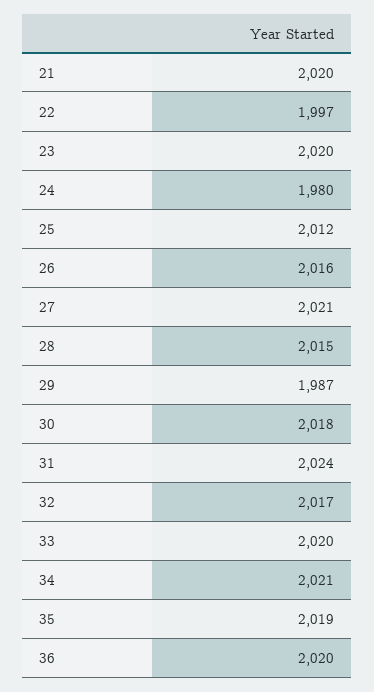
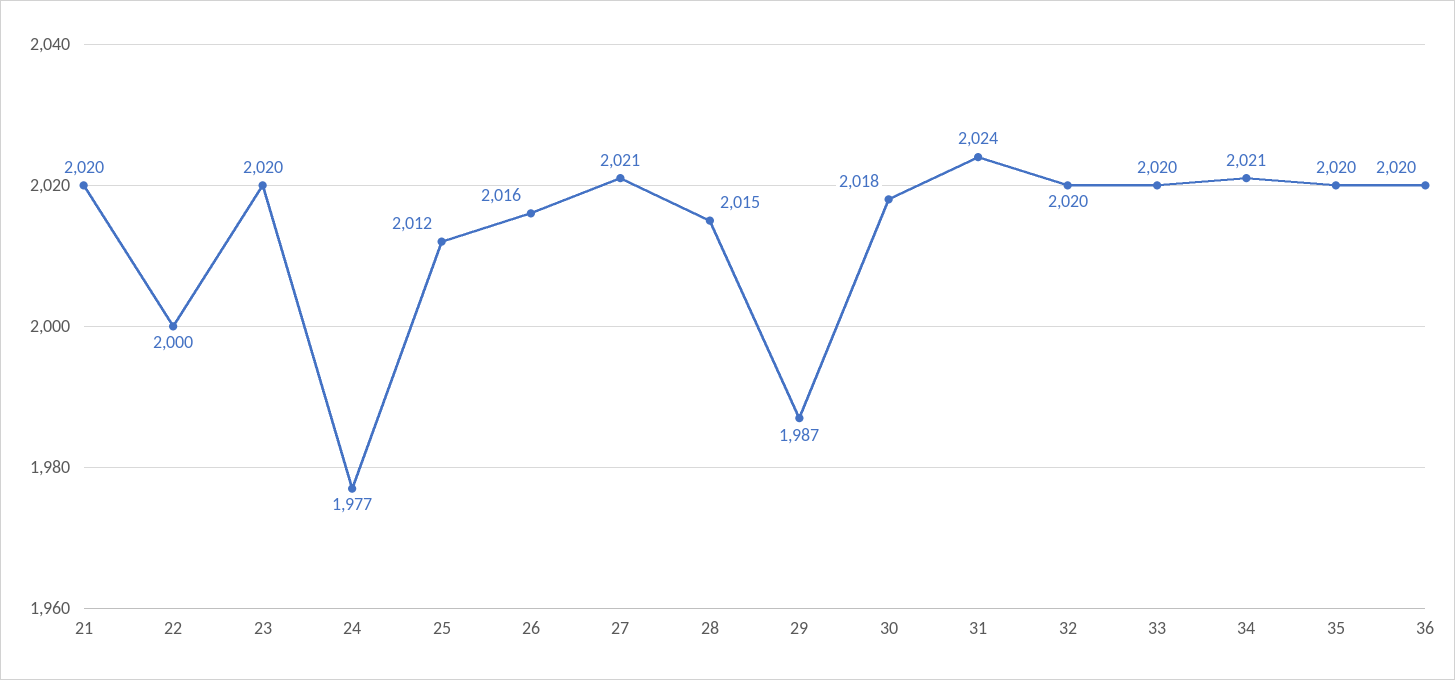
  {
    "21": 2020,
-   "22": 1997,
+   "22": 2000,
    "23": 2020,
-   "24": 1980,
+   "24": 1977,
    "25": 2012,
    "26": 2016,
    "27": 2021,
    "28": 2015,
    "29": 1987,
    "30": 2018,
    "31": 2024,
-   "32": 2017,
+   "32": 2020,
    "33": 2020,
    "34": 2021,
-   "35": 2019,
+   "35": 2020,
    "36": 2020
  }

